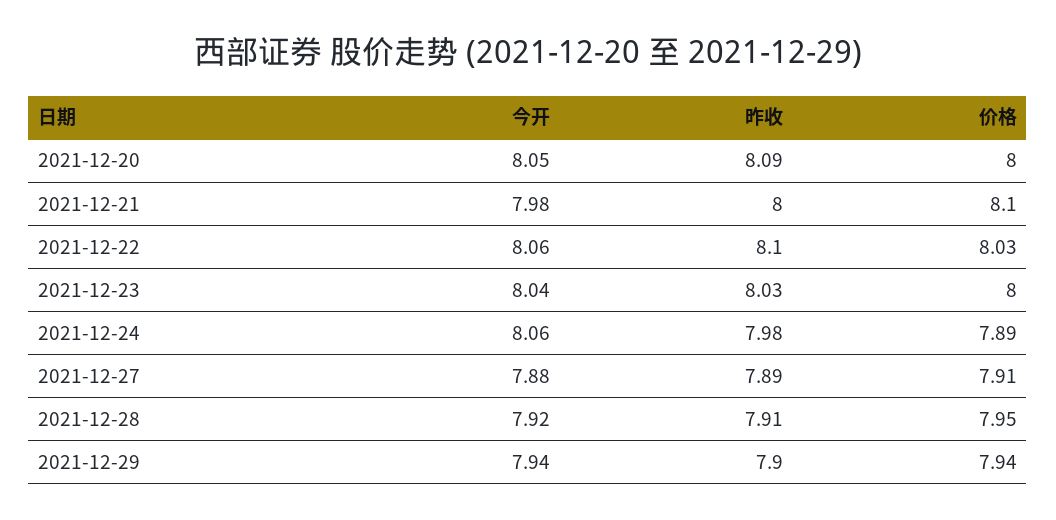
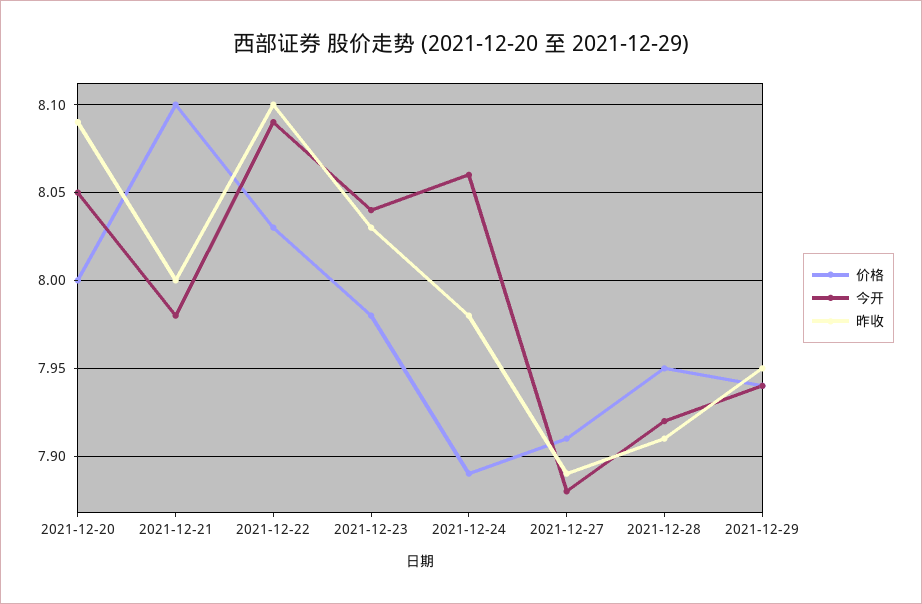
  {
    "今开": {
      "2021-12-20": 8.05,
      "2021-12-21": 7.98,
-     "2021-12-22": 8.06,
+     "2021-12-22": 8.09,
      "2021-12-23": 8.04,
      "2021-12-24": 8.06,
      "2021-12-27": 7.88,
      "2021-12-28": 7.92,
      "2021-12-29": 7.94
    },
    "昨收": {
      "2021-12-20": 8.09,
      "2021-12-21": 8,
      "2021-12-22": 8.1,
      "2021-12-23": 8.03,
      "2021-12-24": 7.98,
      "2021-12-27": 7.89,
      "2021-12-28": 7.91,
-     "2021-12-29": 7.9
+     "2021-12-29": 7.95
    },
    "价格": {
      "2021-12-20": 8,
      "2021-12-21": 8.1,
      "2021-12-22": 8.03,
-     "2021-12-23": 8,
+     "2021-12-23": 7.98,
      "2021-12-24": 7.89,
      "2021-12-27": 7.91,
      "2021-12-28": 7.95,
      "2021-12-29": 7.94
    }
  }

